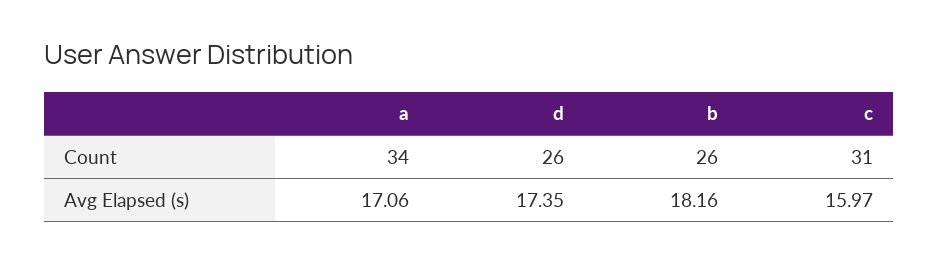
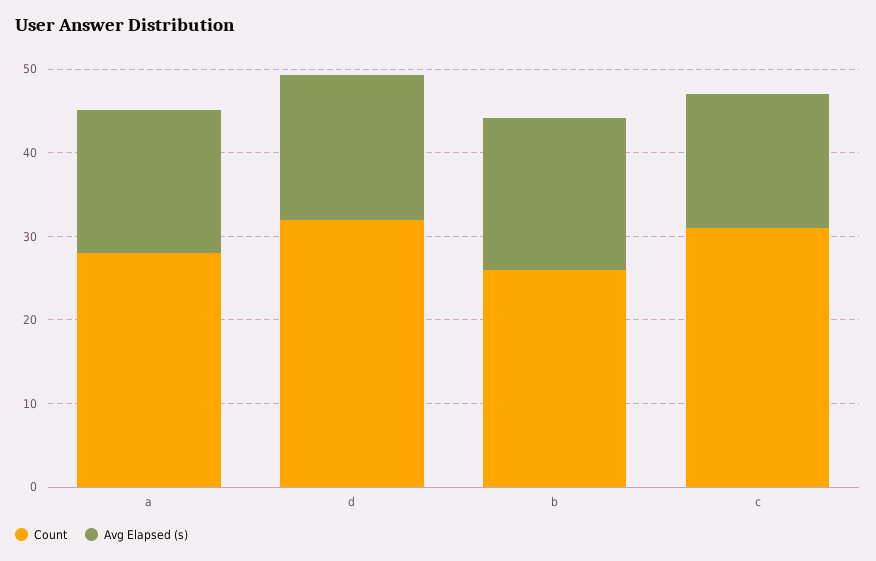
  {
    "Count": {
-     "a": 34,
+     "a": 28,
-     "d": 26,
+     "d": 32,
      "b": 26,
      "c": 31
    },
    "Avg Elapsed (s)": {
      "a": 17.06,
      "d": 17.35,
      "b": 18.16,
      "c": 15.97
    }
  }

